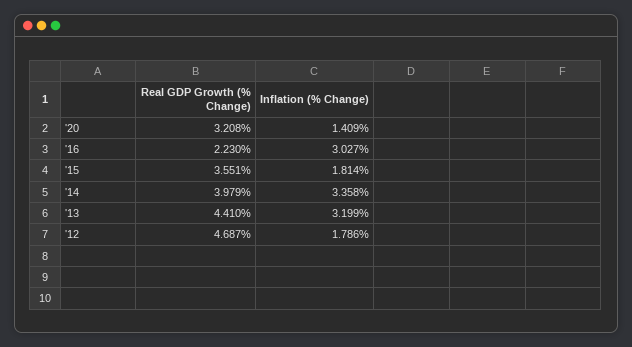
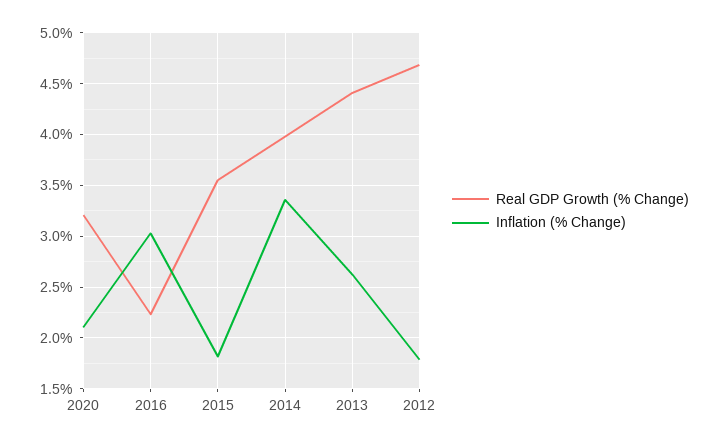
  {
    "Real GDP Growth (% Change)": {
      "'20": 3.208,
      "'16": 2.23,
      "'15": 3.551,
      "'14": 3.979,
      "'13": 4.41,
      "'12": 4.687
    },
    "Inflation (% Change)": {
-     "'20": 1.409,
+     "'20": 2.1,
      "'16": 3.027,
      "'15": 1.814,
      "'14": 3.358,
-     "'13": 3.199,
+     "'13": 2.6,
      "'12": 1.786
    }
  }

